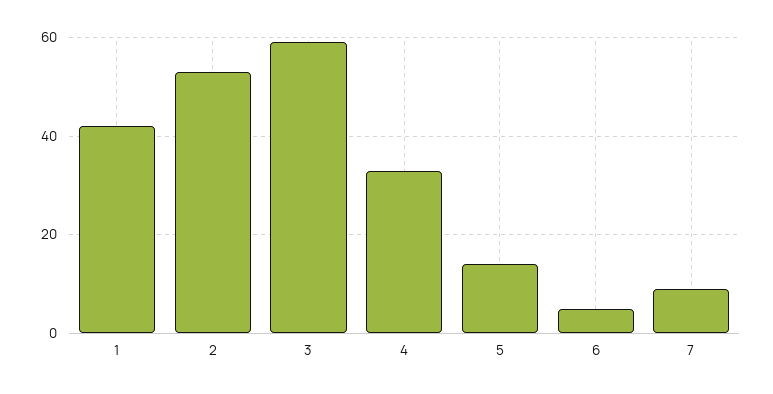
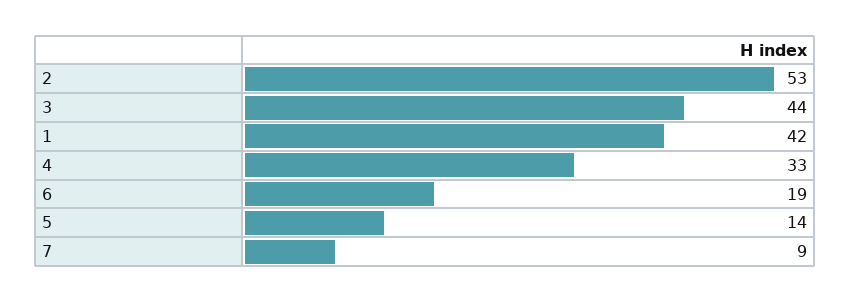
  {
    "1": 42,
    "2": 53,
-   "3": 60,
+   "3": 44,
    "4": 33,
    "5": 14,
-   "6": 5,
+   "6": 19,
    "7": 9
  }

